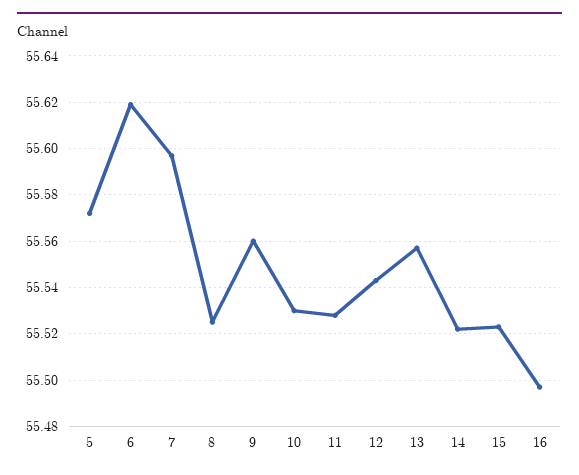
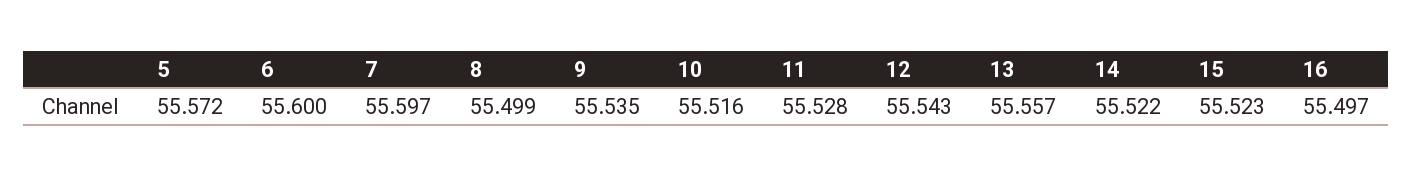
  {
    "5": 55.572,
-   "6": 55.62,
+   "6": 55.6,
    "7": 55.597,
-   "8": 55.525,
+   "8": 55.499,
-   "9": 55.56,
+   "9": 55.535,
-   "10": 55.53,
+   "10": 55.516,
    "11": 55.528,
    "12": 55.543,
    "13": 55.557,
    "14": 55.522,
    "15": 55.523,
    "16": 55.497
  }

